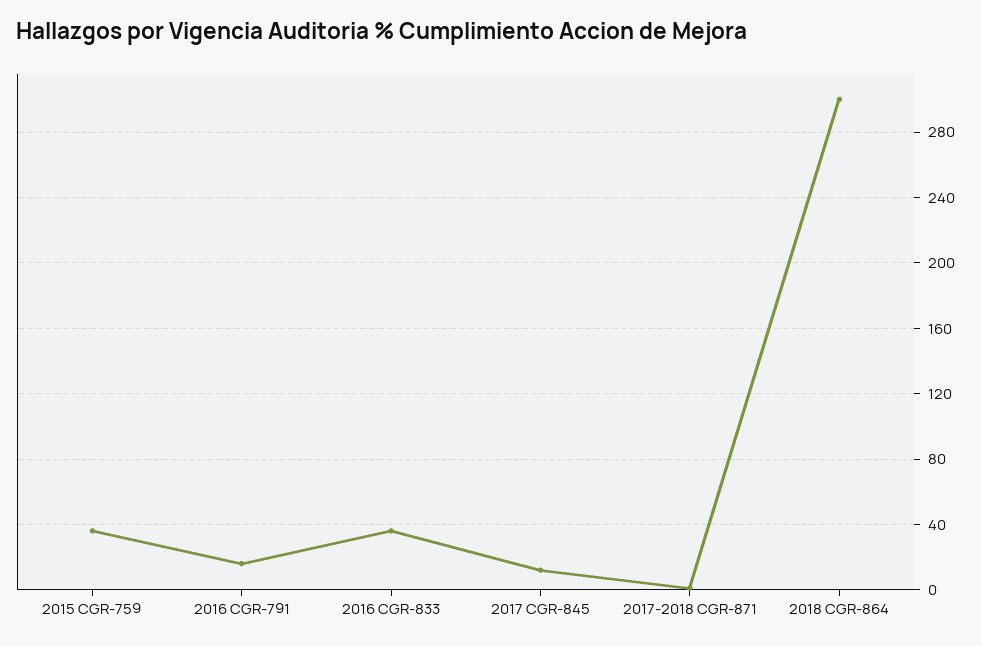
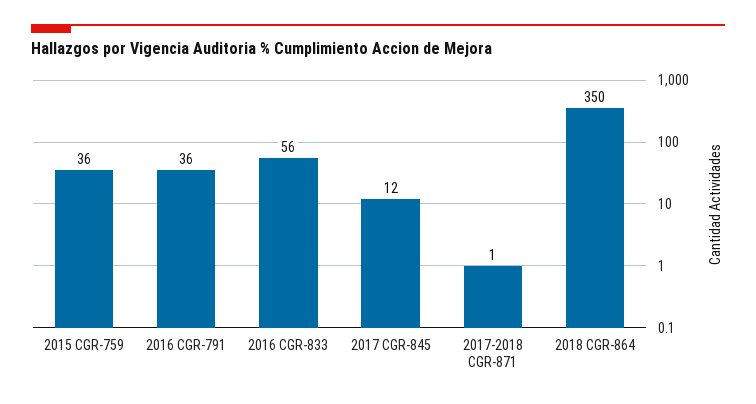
  {
    "2015 CGR-759": 36,
-   "2016 CGR-791": 15,
+   "2016 CGR-791": 36,
-   "2016 CGR-833": 35,
+   "2016 CGR-833": 56,
    "2017 CGR-845": 12,
    "2017-2018 CGR-871": 1,
-   "2018 CGR-864": 300
+   "2018 CGR-864": 350
  }

